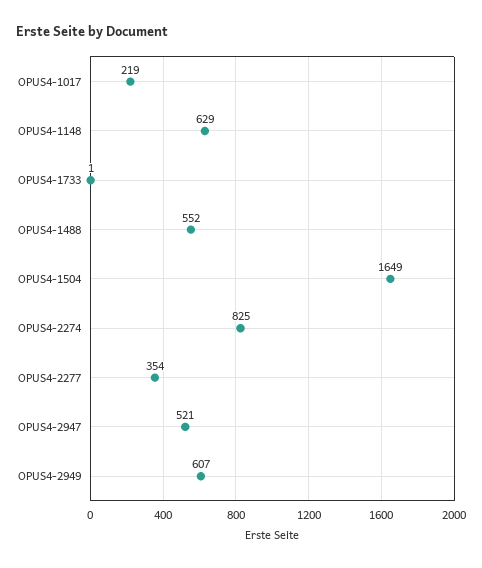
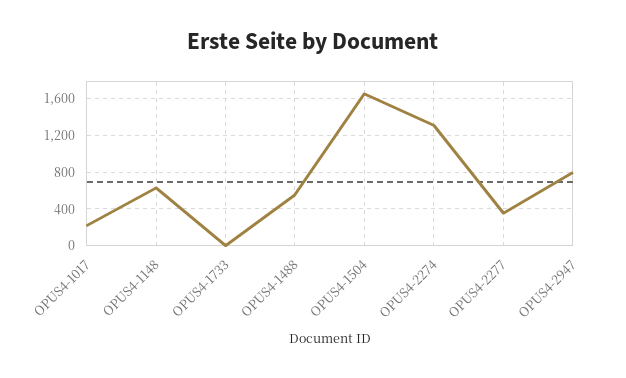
  {
    "OPUS4-1017": 219,
    "OPUS4-1148": 629,
    "OPUS4-1733": 1,
    "OPUS4-1488": 552,
    "OPUS4-1504": 1649,
-   "OPUS4-2274": 825,
+   "OPUS4-2274": 1300,
    "OPUS4-2277": 354,
-   "OPUS4-2947": 521,
+   "OPUS4-2947": 800
-   "OPUS4-2949": 607
  }

